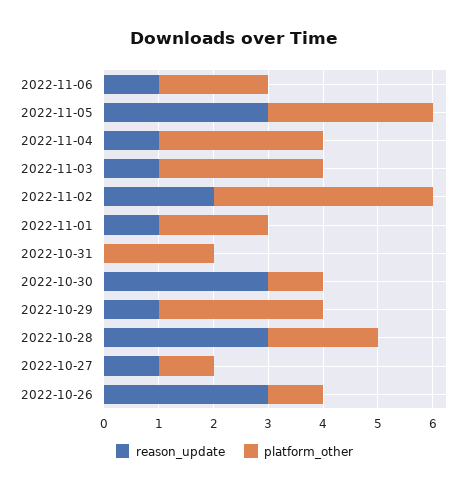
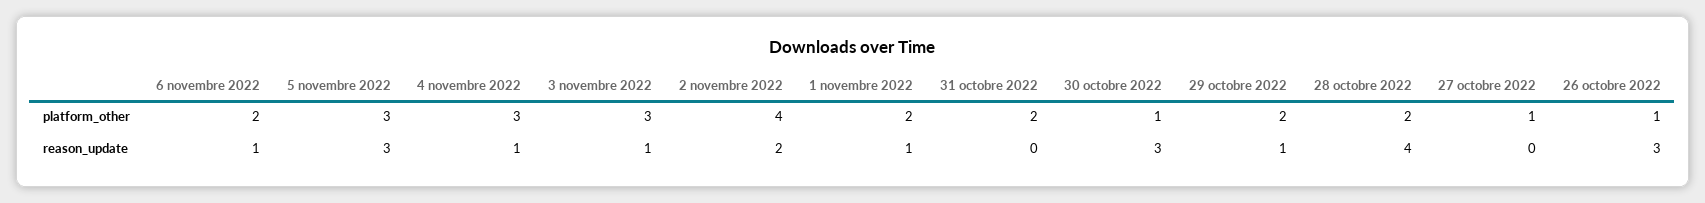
  {
    "reason_update": {
      "2022-11-06": 1,
      "2022-11-05": 3,
      "2022-11-04": 1,
      "2022-11-03": 1,
      "2022-11-02": 2,
      "2022-11-01": 1,
      "2022-10-31": 0,
      "2022-10-30": 3,
      "2022-10-29": 1,
-     "2022-10-28": 3,
+     "2022-10-28": 4,
-     "2022-10-27": 1,
+     "2022-10-27": 0,
      "2022-10-26": 3
    },
    "platform_other": {
      "2022-11-06": 2,
      "2022-11-05": 3,
      "2022-11-04": 3,
      "2022-11-03": 3,
      "2022-11-02": 4,
      "2022-11-01": 2,
      "2022-10-31": 2,
      "2022-10-30": 1,
-     "2022-10-29": 3,
+     "2022-10-29": 2,
      "2022-10-28": 2,
      "2022-10-27": 1,
      "2022-10-26": 1
    }
  }

